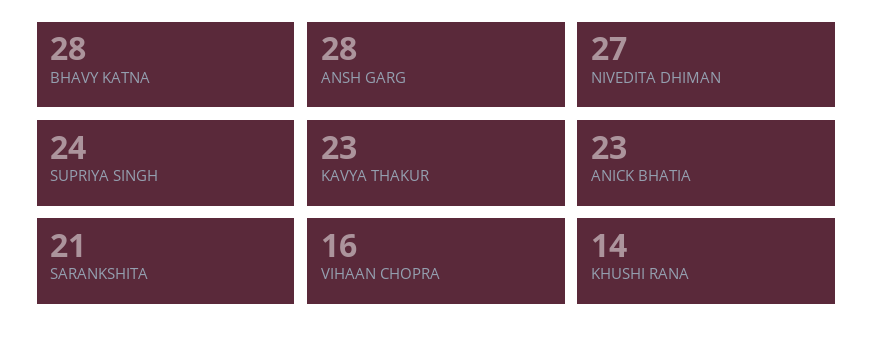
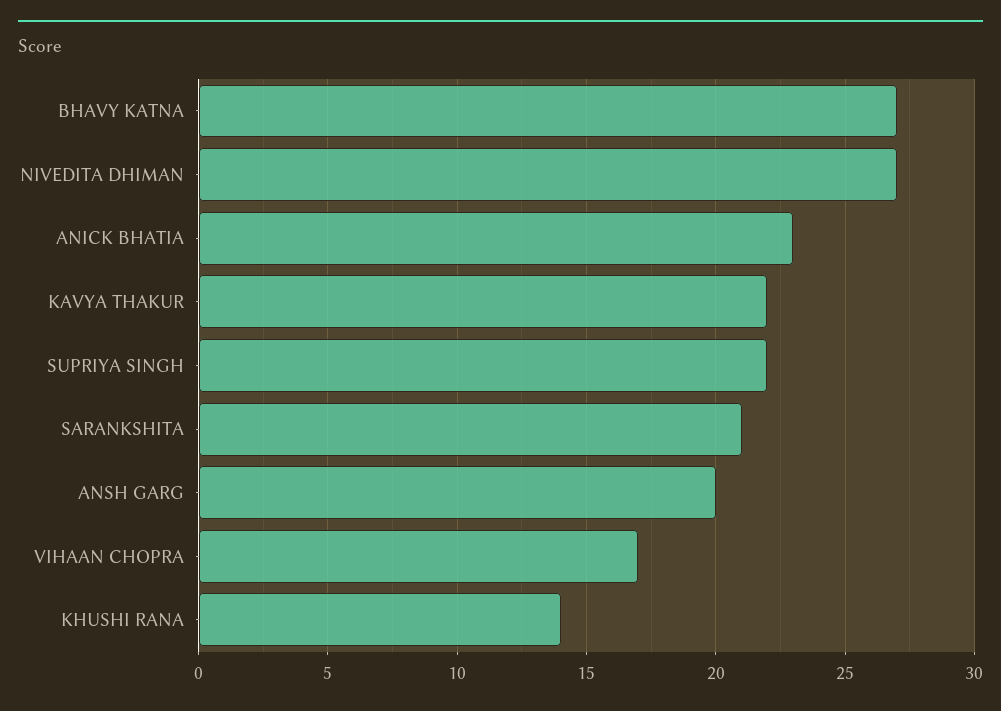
  {
-   "BHAVY KATNA": 28,
+   "BHAVY KATNA": 27,
-   "ANSH GARG": 28,
+   "ANSH GARG": 20,
    "NIVEDITA DHIMAN": 27,
-   "SUPRIYA SINGH": 24,
+   "SUPRIYA SINGH": 22,
-   "KAVYA THAKUR": 23,
+   "KAVYA THAKUR": 22,
    "ANICK BHATIA": 23,
    "SARANKSHITA": 21,
-   "VIHAAN CHOPRA": 16,
+   "VIHAAN CHOPRA": 17,
    "KHUSHI RANA": 14
  }

